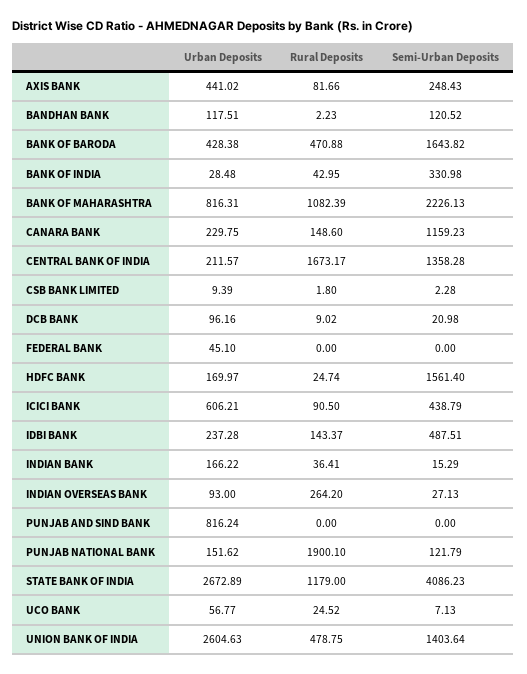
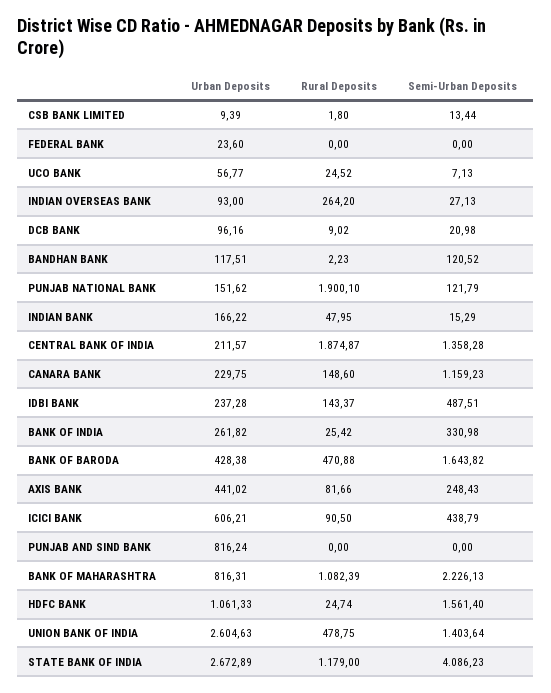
  {
    "Urban Deposits": {
      "AXIS BANK": 441.02,
      "BANDHAN BANK": 117.51,
      "BANK OF BARODA": 428.38,
-     "BANK OF INDIA": 28.48,
+     "BANK OF INDIA": 261.82,
      "BANK OF MAHARASHTRA": 816.31,
      "CANARA BANK": 229.75,
      "CENTRAL BANK OF INDIA": 211.57,
      "CSB BANK LIMITED": 9.39,
      "DCB BANK": 96.16,
-     "FEDERAL BANK": 45.1,
+     "FEDERAL BANK": 23.6,
-     "HDFC BANK": 169.97,
+     "HDFC BANK": 1061.33,
      "ICICI BANK": 606.21,
      "IDBI BANK": 237.28,
      "INDIAN BANK": 166.22,
      "INDIAN OVERSEAS BANK": 93,
      "PUNJAB AND SIND BANK": 816.24,
      "PUNJAB NATIONAL BANK": 151.62,
      "STATE BANK OF INDIA": 2672.89,
      "UCO BANK": 56.77,
      "UNION BANK OF INDIA": 2604.63
    },
    "Rural Deposits": {
      "AXIS BANK": 81.66,
      "BANDHAN BANK": 2.23,
      "BANK OF BARODA": 470.88,
-     "BANK OF INDIA": 42.95,
+     "BANK OF INDIA": 25.42,
      "BANK OF MAHARASHTRA": 1082.39,
      "CANARA BANK": 148.6,
-     "CENTRAL BANK OF INDIA": 1673.17,
+     "CENTRAL BANK OF INDIA": 1874.87,
      "CSB BANK LIMITED": 1.8,
      "DCB BANK": 9.02,
      "FEDERAL BANK": 0,
      "HDFC BANK": 24.74,
      "ICICI BANK": 90.5,
      "IDBI BANK": 143.37,
-     "INDIAN BANK": 36.41,
+     "INDIAN BANK": 47.95,
      "INDIAN OVERSEAS BANK": 264.2,
      "PUNJAB AND SIND BANK": 0,
      "PUNJAB NATIONAL BANK": 1900.1,
      "STATE BANK OF INDIA": 1179,
      "UCO BANK": 24.52,
      "UNION BANK OF INDIA": 478.75
    },
    "Semi-Urban Deposits": {
      "AXIS BANK": 248.43,
      "BANDHAN BANK": 120.52,
      "BANK OF BARODA": 1643.82,
      "BANK OF INDIA": 330.98,
      "BANK OF MAHARASHTRA": 2226.13,
      "CANARA BANK": 1159.23,
      "CENTRAL BANK OF INDIA": 1358.28,
-     "CSB BANK LIMITED": 2.28,
+     "CSB BANK LIMITED": 13.44,
      "DCB BANK": 20.98,
      "FEDERAL BANK": 0,
      "HDFC BANK": 1561.4,
      "ICICI BANK": 438.79,
      "IDBI BANK": 487.51,
      "INDIAN BANK": 15.29,
      "INDIAN OVERSEAS BANK": 27.13,
      "PUNJAB AND SIND BANK": 0,
      "PUNJAB NATIONAL BANK": 121.79,
      "STATE BANK OF INDIA": 4086.23,
      "UCO BANK": 7.13,
      "UNION BANK OF INDIA": 1403.64
    }
  }

